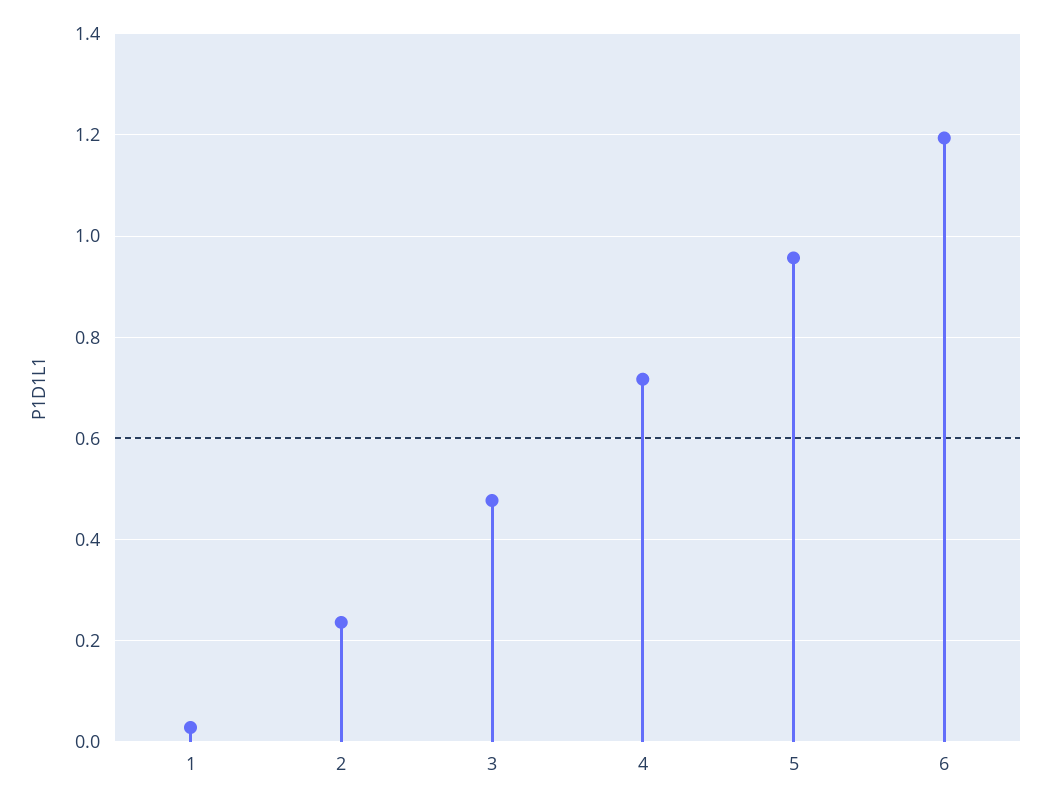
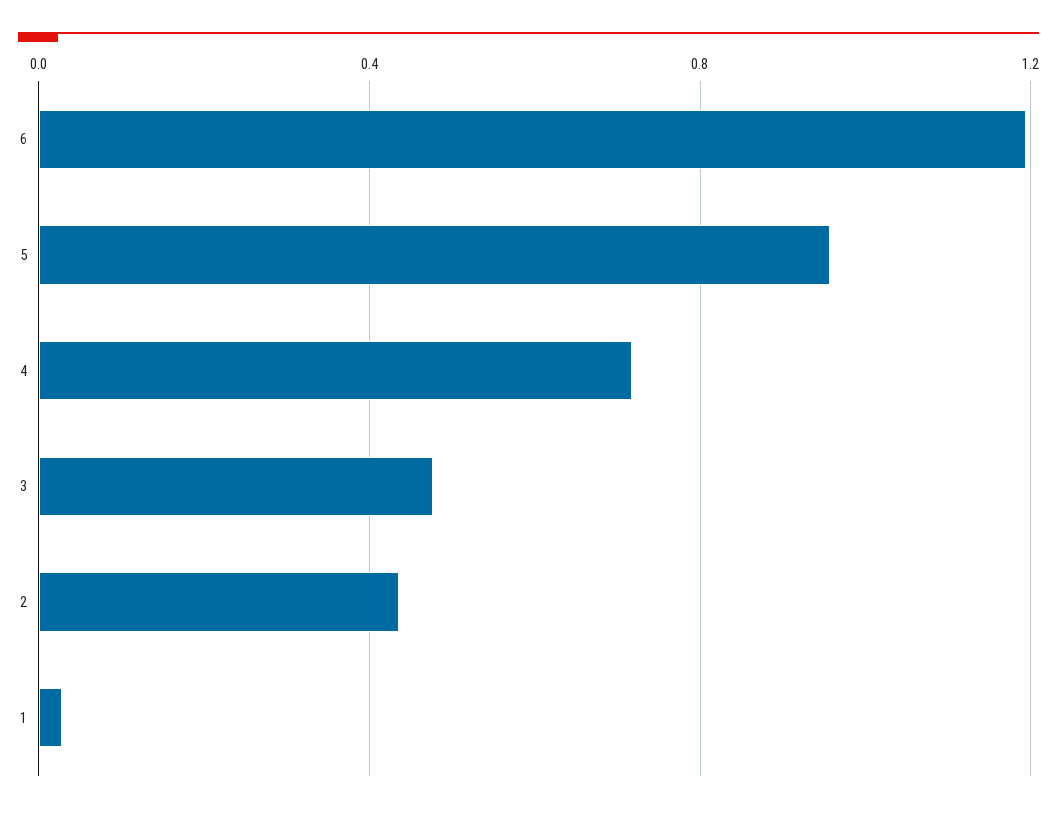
  {
    "1": 0.02,
-   "2": 0.24,
+   "2": 0.45,
    "3": 0.48,
    "4": 0.72,
    "5": 0.96,
    "6": 1.2
  }

